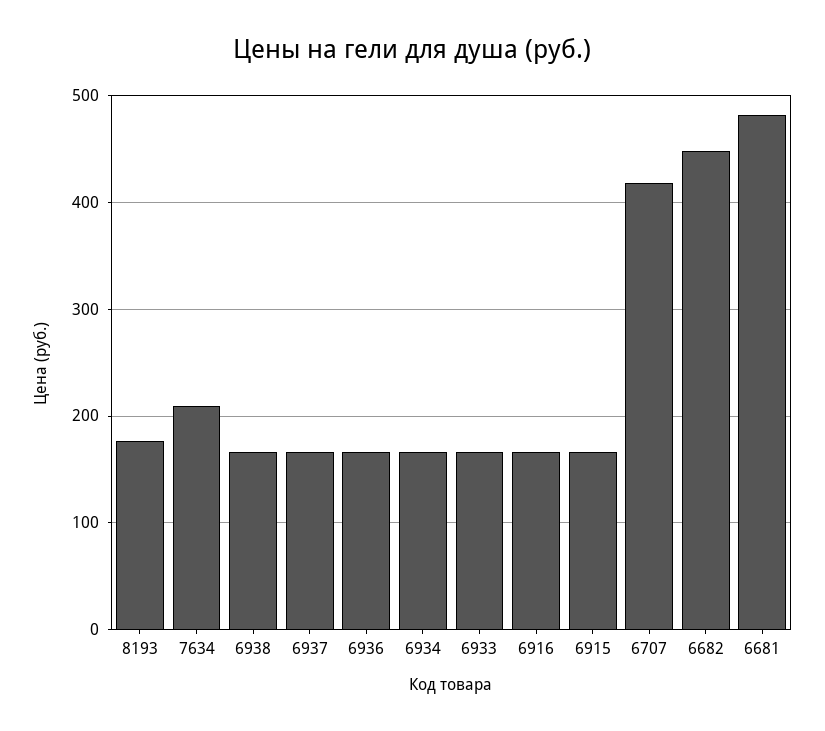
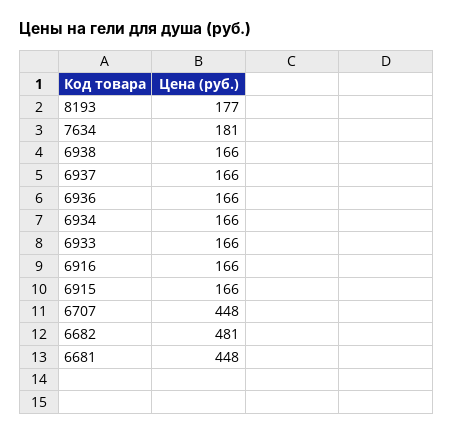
  {
    "8193": 177,
-   "7634": 210,
+   "7634": 181,
    "6938": 166,
    "6937": 166,
    "6936": 166,
    "6934": 166,
    "6933": 166,
    "6916": 166,
    "6915": 166,
-   "6707": 420,
+   "6707": 448,
-   "6682": 450,
+   "6682": 481,
-   "6681": 480
+   "6681": 448
  }

